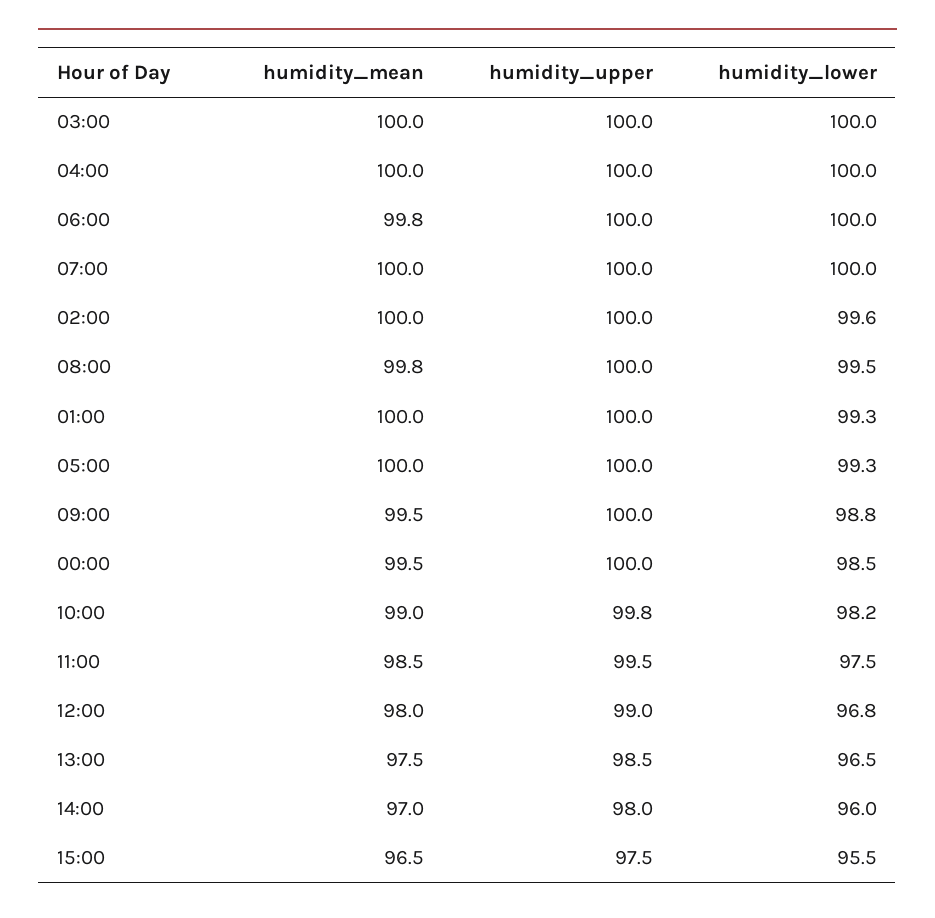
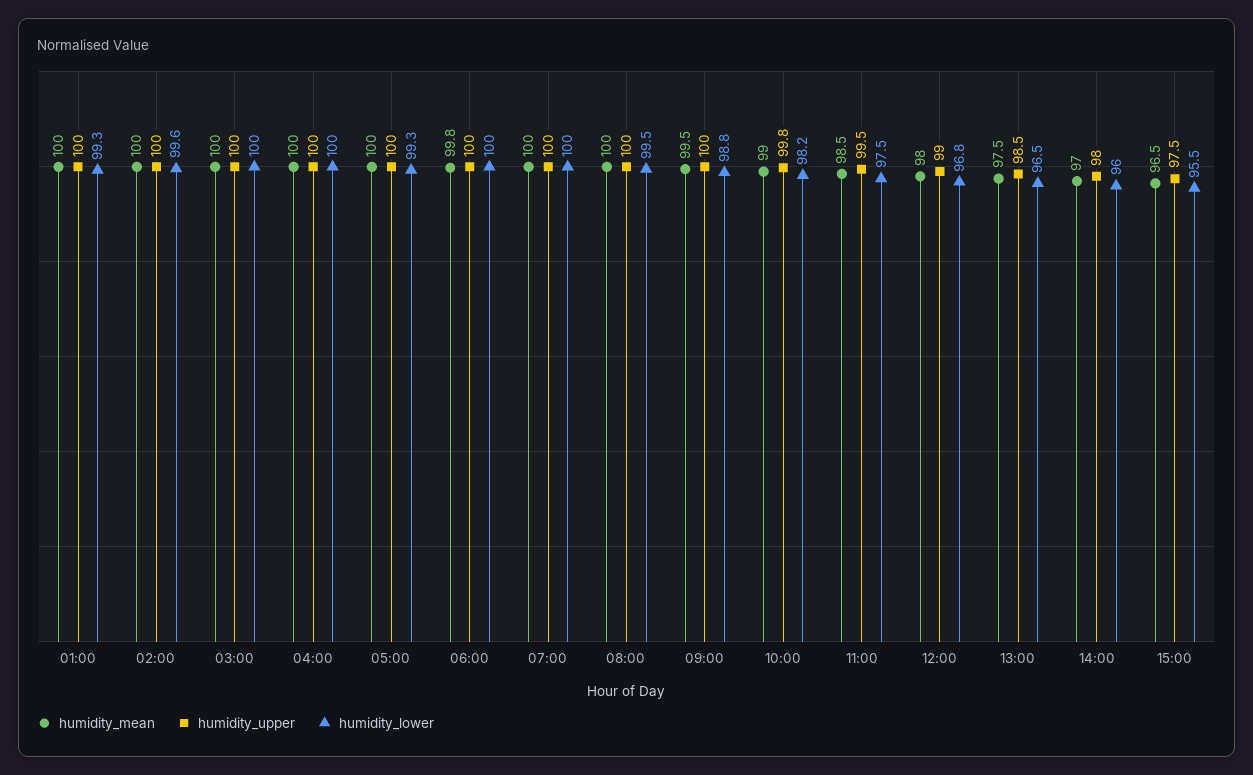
  {
    "humidity_mean": {
      "03:00": 100,
      "04:00": 100,
      "06:00": 99.8,
      "07:00": 100,
      "02:00": 100,
-     "08:00": 99.8,
+     "08:00": 100,
      "01:00": 100,
      "05:00": 100,
      "09:00": 99.5,
-     "00:00": 99.5,
      "10:00": 99,
      "11:00": 98.5,
      "12:00": 98,
      "13:00": 97.5,
      "14:00": 97,
      "15:00": 96.5
    },
    "humidity_upper": {
      "03:00": 100,
      "04:00": 100,
      "06:00": 100,
      "07:00": 100,
      "02:00": 100,
      "08:00": 100,
      "01:00": 100,
      "05:00": 100,
      "09:00": 100,
-     "00:00": 100,
      "10:00": 99.8,
      "11:00": 99.5,
      "12:00": 99,
      "13:00": 98.5,
      "14:00": 98,
      "15:00": 97.5
    },
    "humidity_lower": {
      "03:00": 100,
      "04:00": 100,
      "06:00": 100,
      "07:00": 100,
      "02:00": 99.6,
      "08:00": 99.5,
      "01:00": 99.3,
      "05:00": 99.3,
      "09:00": 98.8,
-     "00:00": 98.5,
      "10:00": 98.2,
      "11:00": 97.5,
      "12:00": 96.8,
      "13:00": 96.5,
      "14:00": 96,
      "15:00": 95.5
    }
  }

